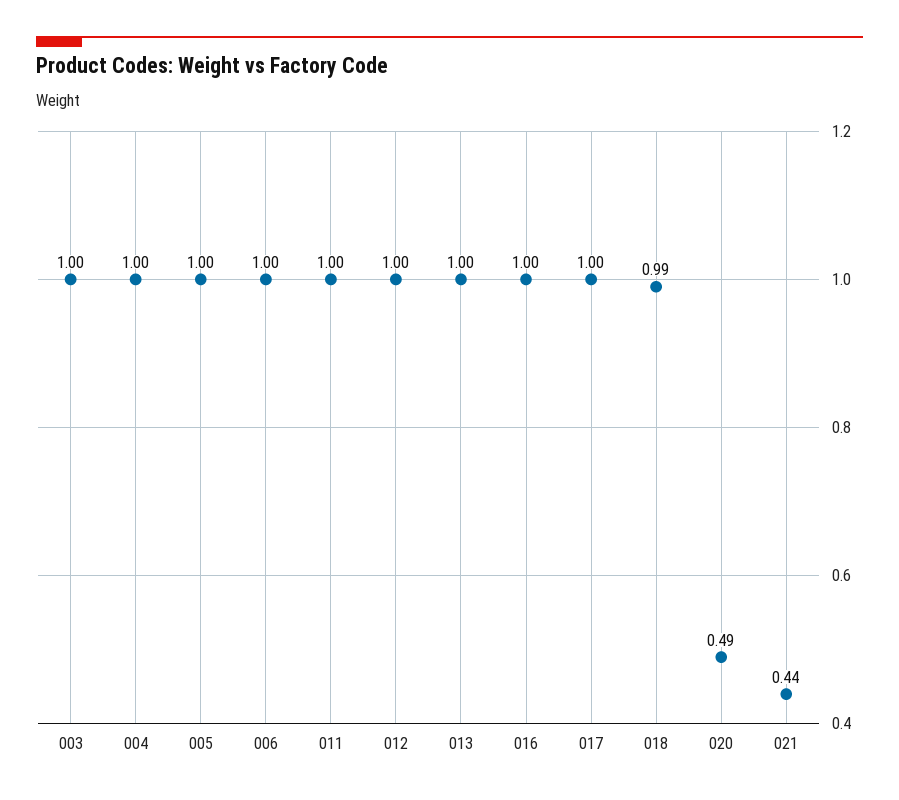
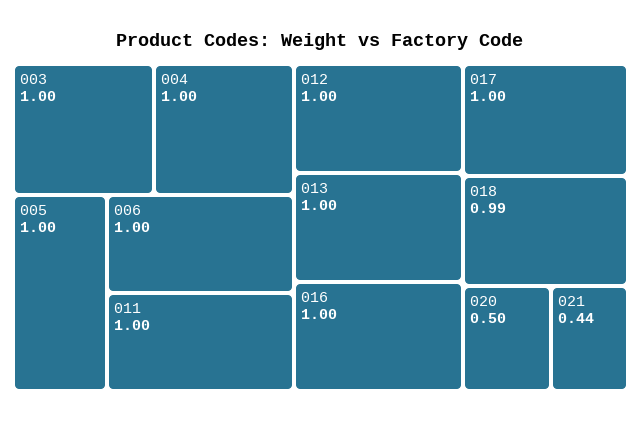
  {
    "003": 1,
    "004": 1,
    "005": 1,
    "006": 1,
    "011": 1,
    "012": 1,
    "013": 1,
    "016": 1,
    "017": 1,
    "018": 0.99,
-   "020": 0.49,
+   "020": 0.5,
    "021": 0.44
  }

